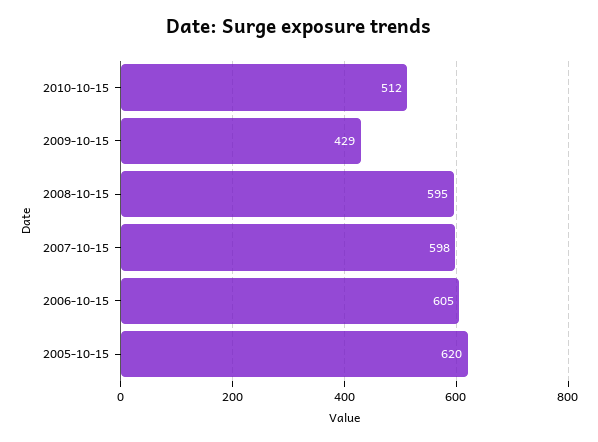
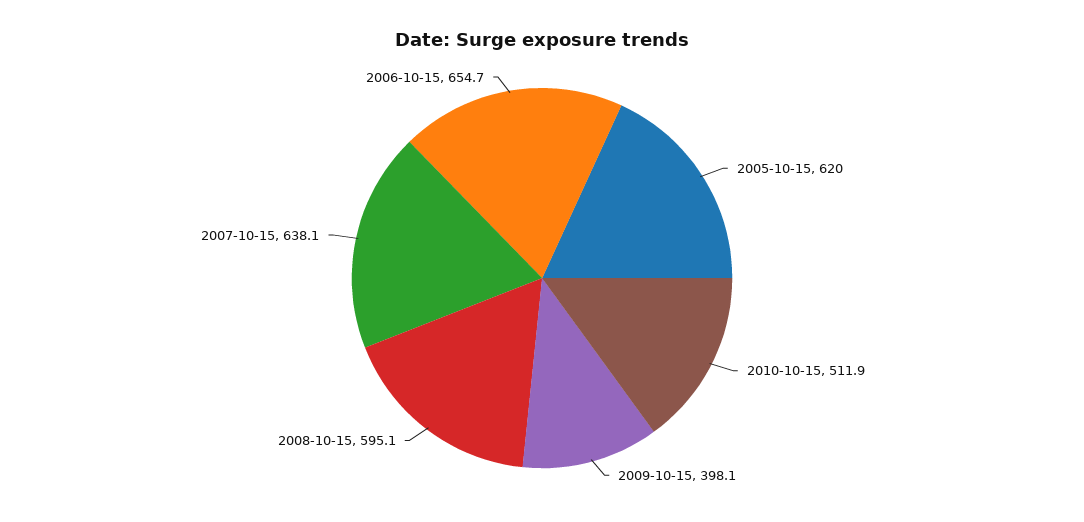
  {
    "2010-10-15": 511.9,
-   "2009-10-15": 429,
+   "2009-10-15": 398.1,
    "2008-10-15": 595.1,
-   "2007-10-15": 598,
+   "2007-10-15": 638.1,
-   "2006-10-15": 605,
+   "2006-10-15": 654.7,
    "2005-10-15": 620
  }

